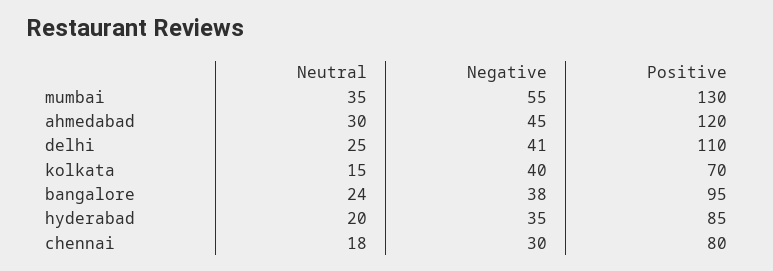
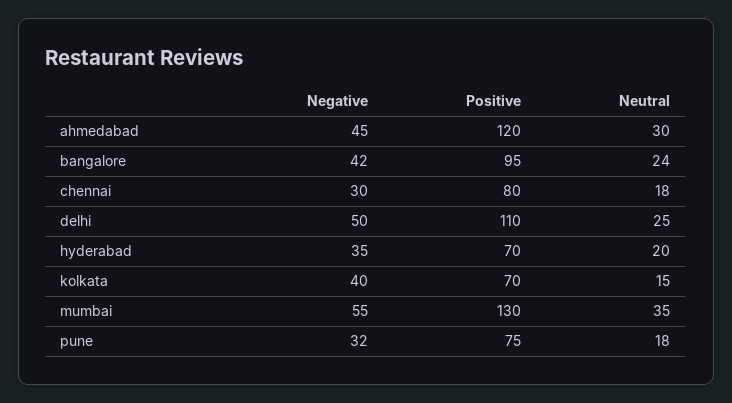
  {
    "Neutral": {
      "mumbai": 35,
      "ahmedabad": 30,
      "delhi": 25,
      "kolkata": 15,
      "bangalore": 24,
      "hyderabad": 20,
-     "chennai": 18
+     "chennai": 18,
+     "pune": 18
    },
    "Negative": {
      "mumbai": 55,
      "ahmedabad": 45,
-     "delhi": 41,
+     "delhi": 50,
      "kolkata": 40,
-     "bangalore": 38,
+     "bangalore": 42,
      "hyderabad": 35,
-     "chennai": 30
+     "chennai": 30,
+     "pune": 32
    },
    "Positive": {
      "mumbai": 130,
      "ahmedabad": 120,
      "delhi": 110,
      "kolkata": 70,
      "bangalore": 95,
-     "hyderabad": 85,
+     "hyderabad": 70,
-     "chennai": 80
+     "chennai": 80,
+     "pune": 75
    }
  }

